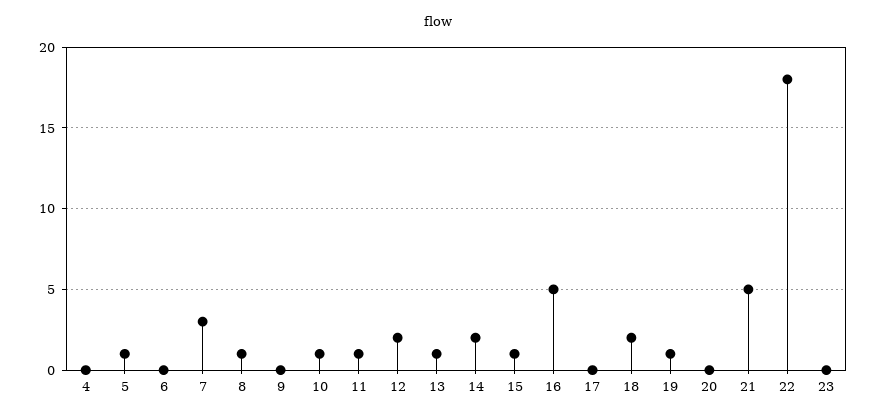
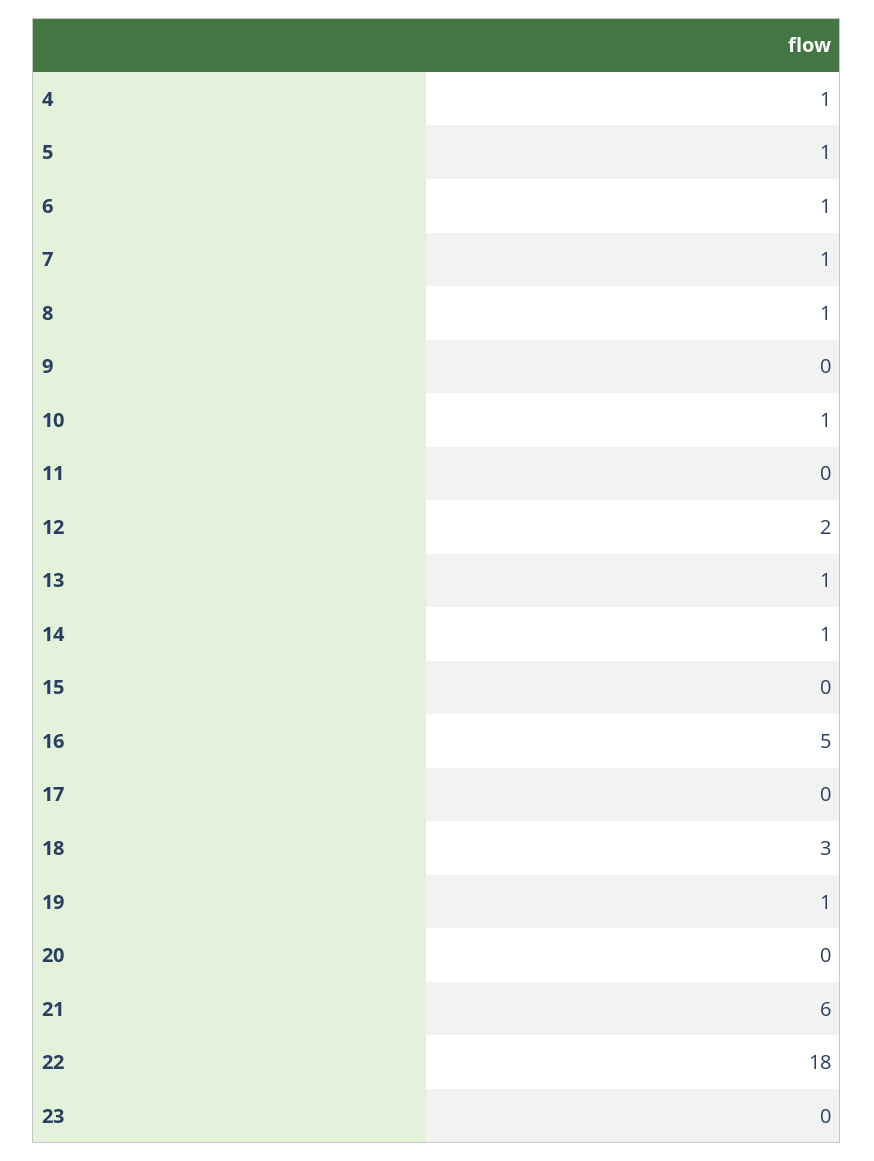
  {
-   "4": 0,
+   "4": 1,
    "5": 1,
-   "6": 0,
+   "6": 1,
-   "7": 3,
+   "7": 1,
    "8": 1,
    "9": 0,
    "10": 1,
-   "11": 1,
+   "11": 0,
    "12": 2,
    "13": 1,
-   "14": 2,
+   "14": 1,
-   "15": 1,
+   "15": 0,
    "16": 5,
    "17": 0,
-   "18": 2,
+   "18": 3,
    "19": 1,
    "20": 0,
-   "21": 5,
+   "21": 6,
    "22": 18,
    "23": 0
  }

